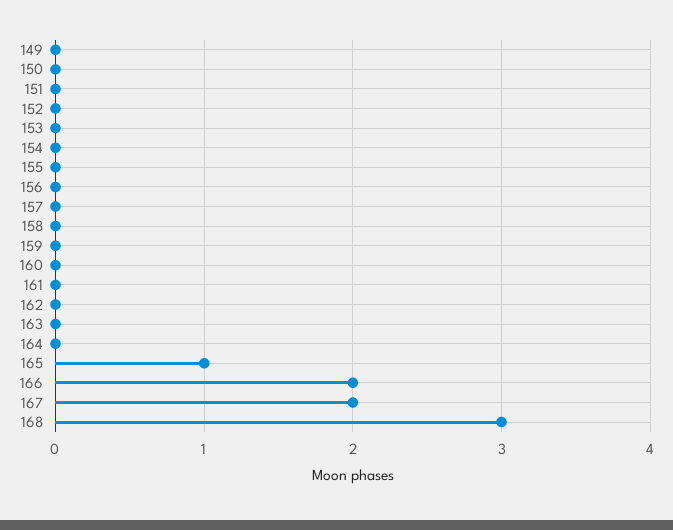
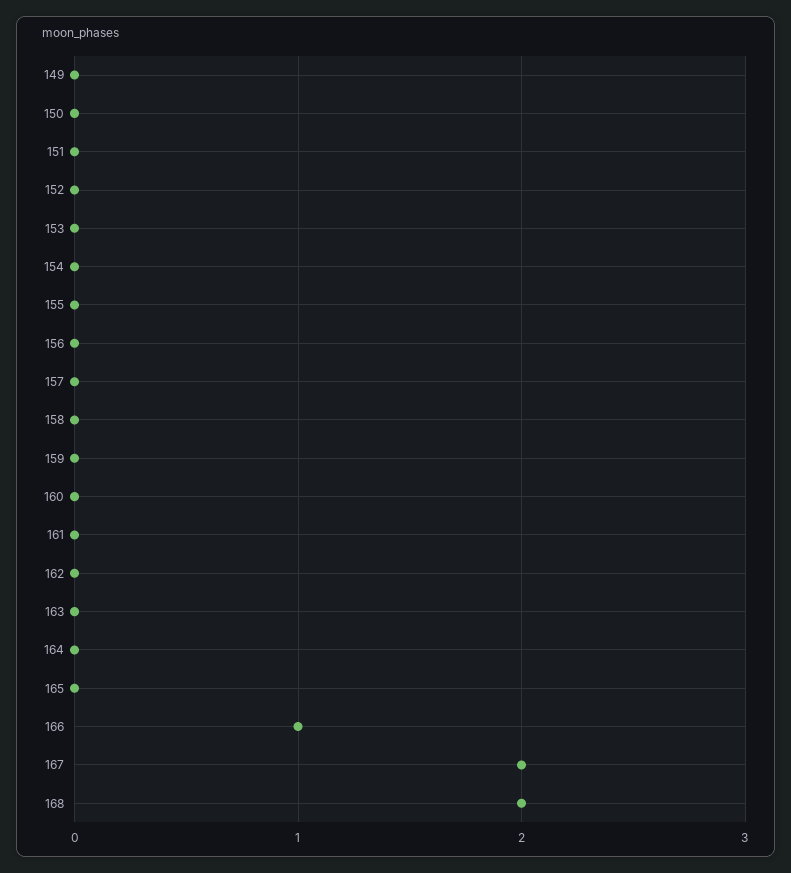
  {
    "149": 0,
    "150": 0,
    "151": 0,
    "152": 0,
    "153": 0,
    "154": 0,
    "155": 0,
    "156": 0,
    "157": 0,
    "158": 0,
    "159": 0,
    "160": 0,
    "161": 0,
    "162": 0,
    "163": 0,
    "164": 0,
-   "165": 1,
+   "165": 0,
-   "166": 2,
+   "166": 1,
    "167": 2,
-   "168": 3
+   "168": 2
  }

